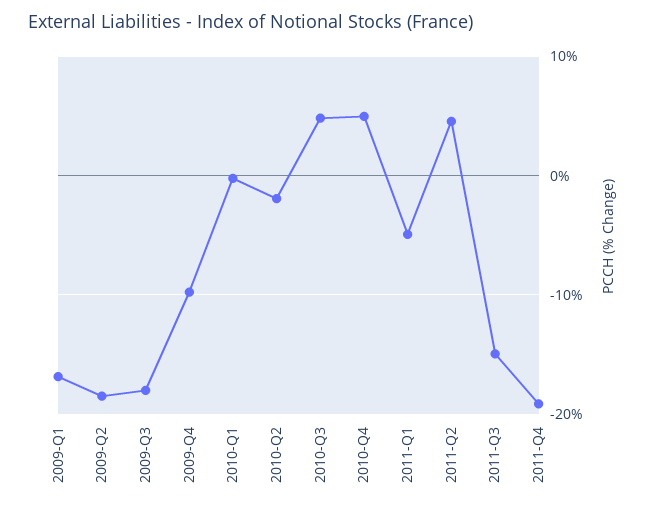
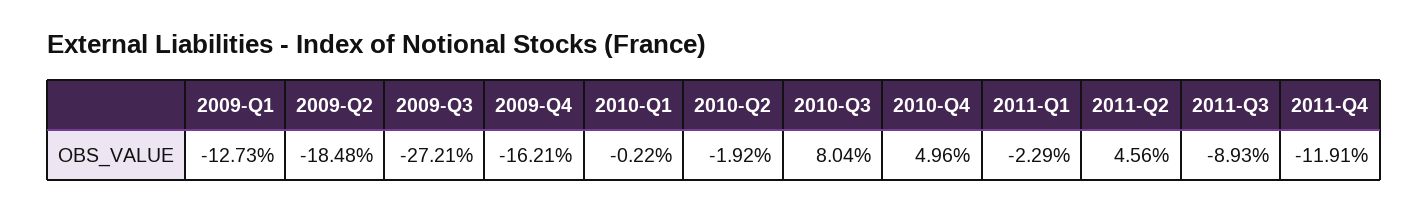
  {
-   "2009-Q1": -17,
+   "2009-Q1": -12.73,
    "2009-Q2": -18.48,
-   "2009-Q3": -18,
+   "2009-Q3": -27.21,
-   "2009-Q4": -10,
+   "2009-Q4": -16.21,
    "2010-Q1": -0.22,
    "2010-Q2": -1.92,
-   "2010-Q3": 5,
+   "2010-Q3": 8.04,
    "2010-Q4": 4.96,
-   "2011-Q1": -5,
+   "2011-Q1": -2.29,
    "2011-Q2": 4.56,
-   "2011-Q3": -15,
+   "2011-Q3": -8.93,
-   "2011-Q4": -19
+   "2011-Q4": -11.91
  }

